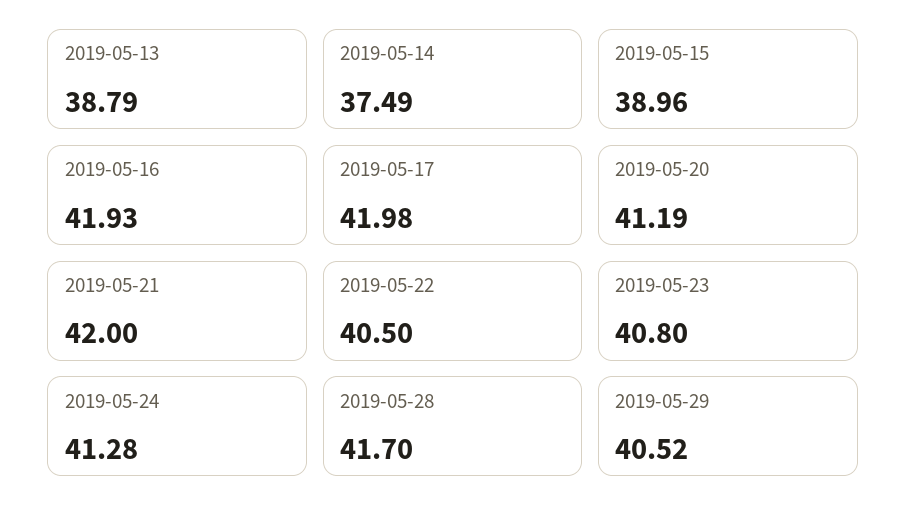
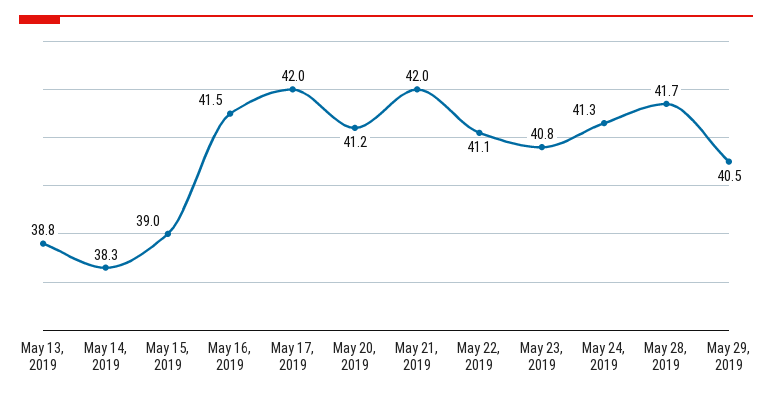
  {
    "2019-05-13": 38.79,
-   "2019-05-14": 37.49,
+   "2019-05-14": 38.3,
    "2019-05-15": 38.96,
-   "2019-05-16": 41.93,
+   "2019-05-16": 41.5,
    "2019-05-17": 41.98,
    "2019-05-20": 41.19,
    "2019-05-21": 42,
-   "2019-05-22": 40.5,
+   "2019-05-22": 41.1,
    "2019-05-23": 40.8,
    "2019-05-24": 41.28,
    "2019-05-28": 41.7,
    "2019-05-29": 40.52
  }

